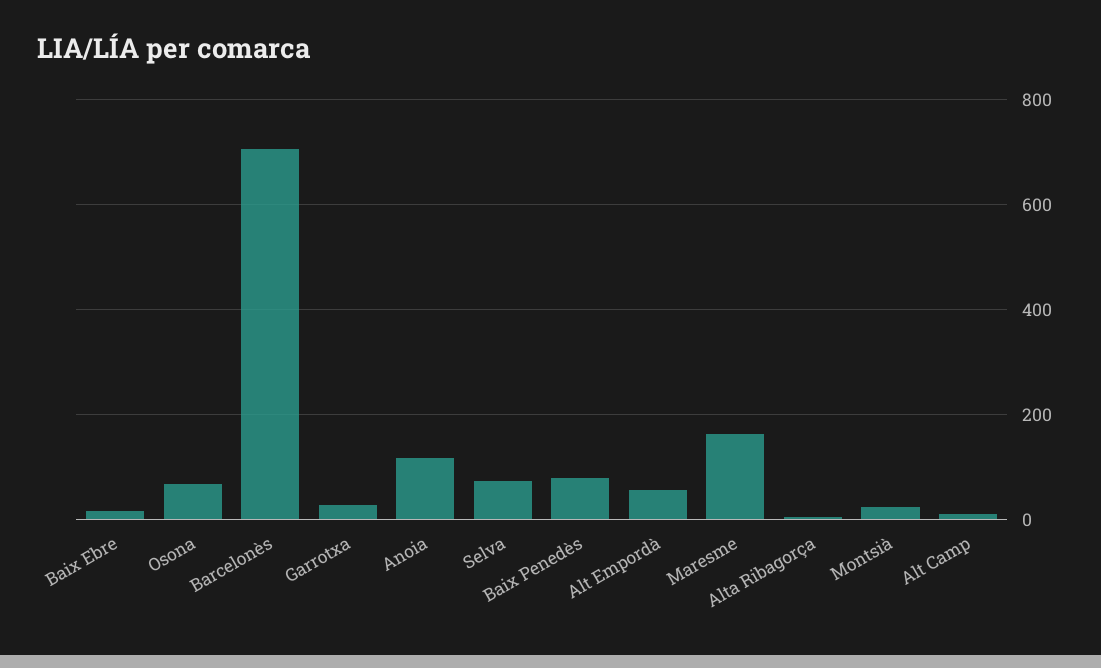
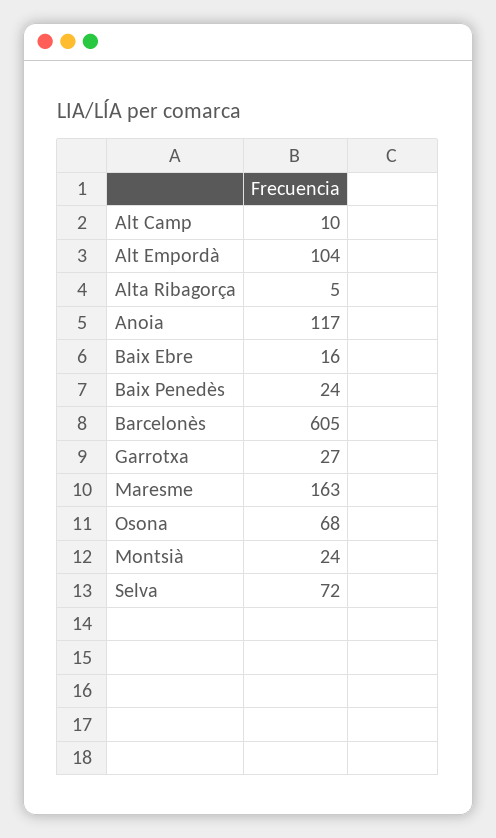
  {
    "Baix Ebre": 16,
    "Osona": 68,
-   "Barcelonès": 700,
+   "Barcelonès": 605,
    "Garrotxa": 27,
    "Anoia": 117,
    "Selva": 72,
-   "Baix Penedès": 80,
+   "Baix Penedès": 24,
-   "Alt Empordà": 60,
+   "Alt Empordà": 104,
    "Maresme": 163,
    "Alta Ribagorça": 5,
    "Montsià": 24,
    "Alt Camp": 10
  }

